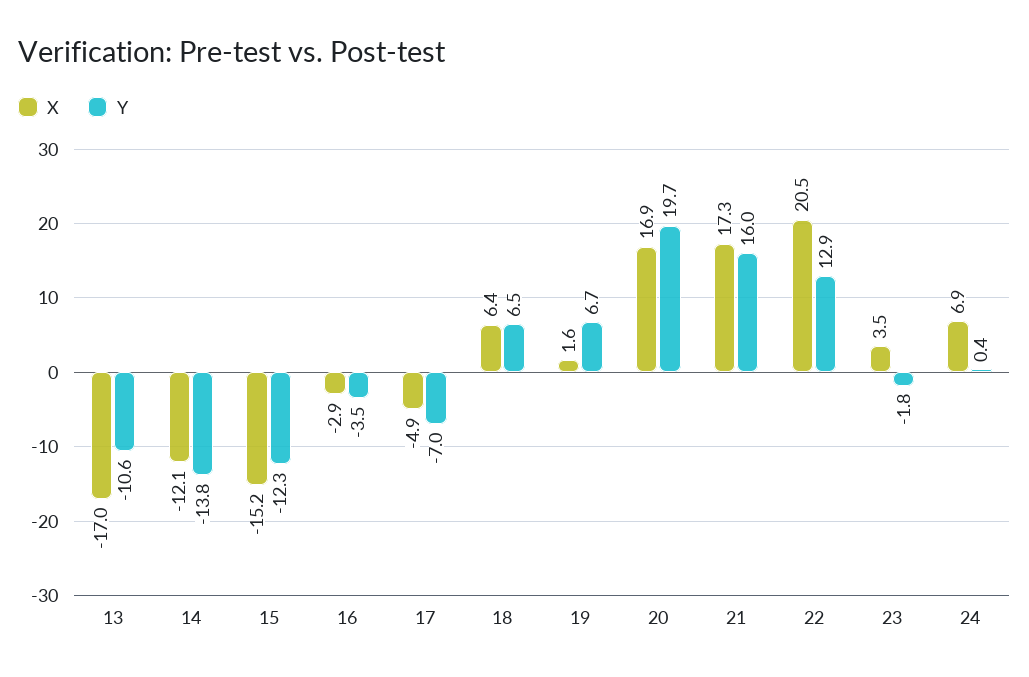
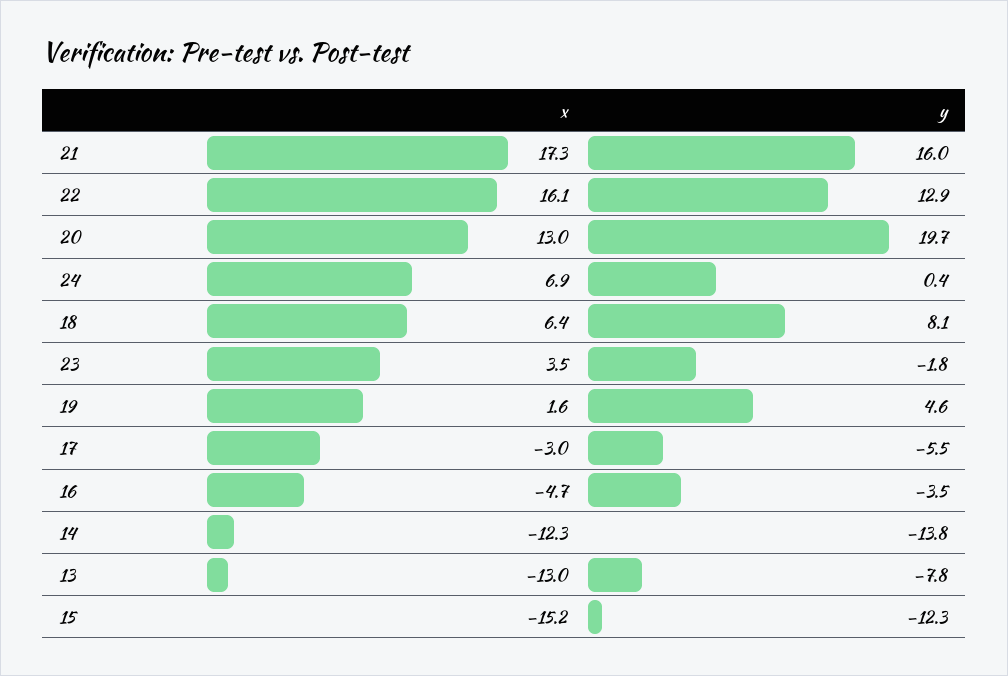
  {
    "X": {
-     "13": -17,
+     "13": -13,
-     "14": -12.1,
+     "14": -12.3,
      "15": -15.2,
-     "16": -2.9,
+     "16": -4.7,
-     "17": -4.9,
+     "17": -3,
      "18": 6.4,
      "19": 1.6,
-     "20": 16.9,
+     "20": 13,
      "21": 17.3,
-     "22": 20.5,
+     "22": 16.1,
      "23": 3.5,
      "24": 6.9
    },
    "Y": {
-     "13": -10.6,
+     "13": -7.8,
      "14": -13.8,
      "15": -12.3,
      "16": -3.5,
-     "17": -7,
+     "17": -5.5,
-     "18": 6.5,
+     "18": 8.1,
-     "19": 6.7,
+     "19": 4.6,
      "20": 19.7,
      "21": 16,
      "22": 12.9,
      "23": -1.8,
      "24": 0.4
    }
  }

